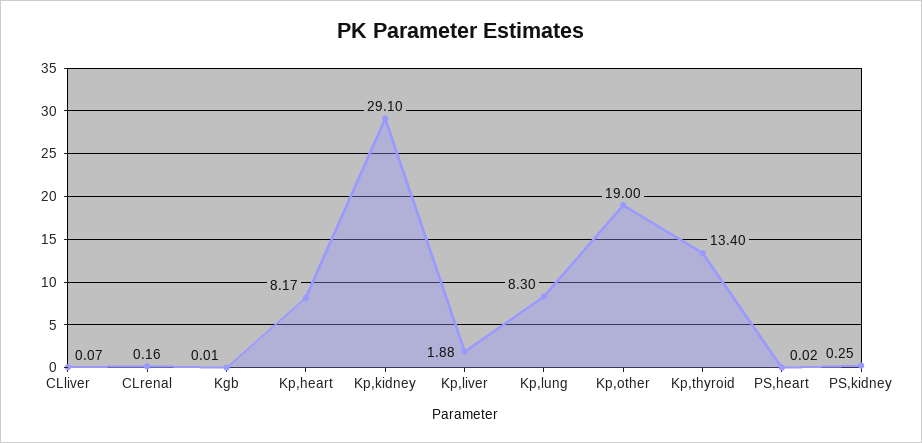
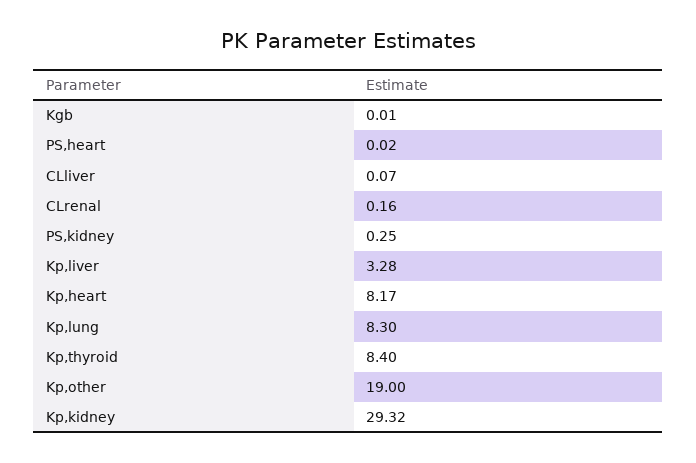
  {
    "CLliver": 0.07,
    "CLrenal": 0.16,
    "Kgb": 0.01,
    "Kp,heart": 8.17,
-   "Kp,kidney": 29.1,
+   "Kp,kidney": 29.32,
-   "Kp,liver": 1.88,
+   "Kp,liver": 3.28,
    "Kp,lung": 8.3,
    "Kp,other": 19,
-   "Kp,thyroid": 13.4,
+   "Kp,thyroid": 8.4,
    "PS,heart": 0.02,
    "PS,kidney": 0.25
  }

